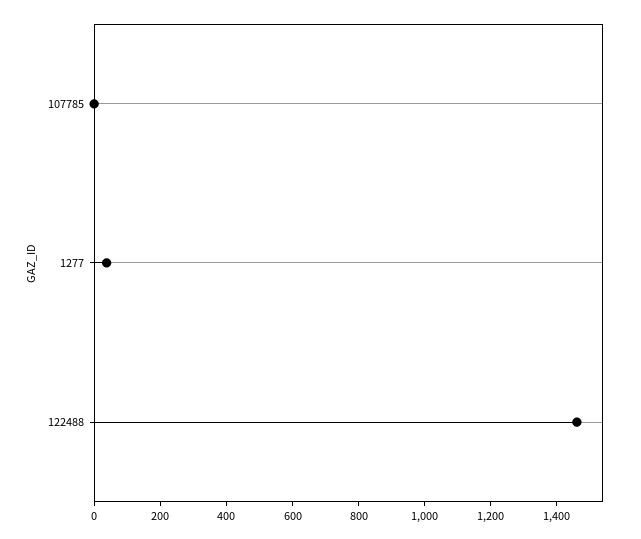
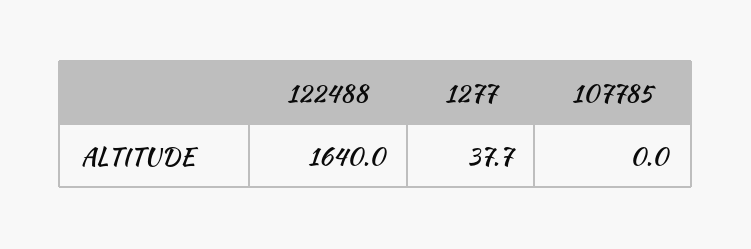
  {
    "107785": 0,
    "1277": 37.7,
-   "122488": 1450
+   "122488": 1640
  }

